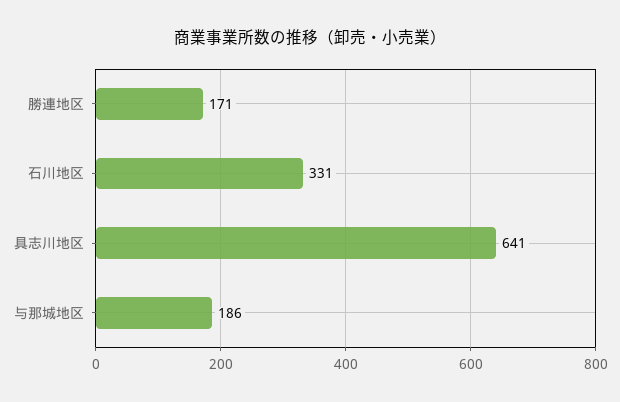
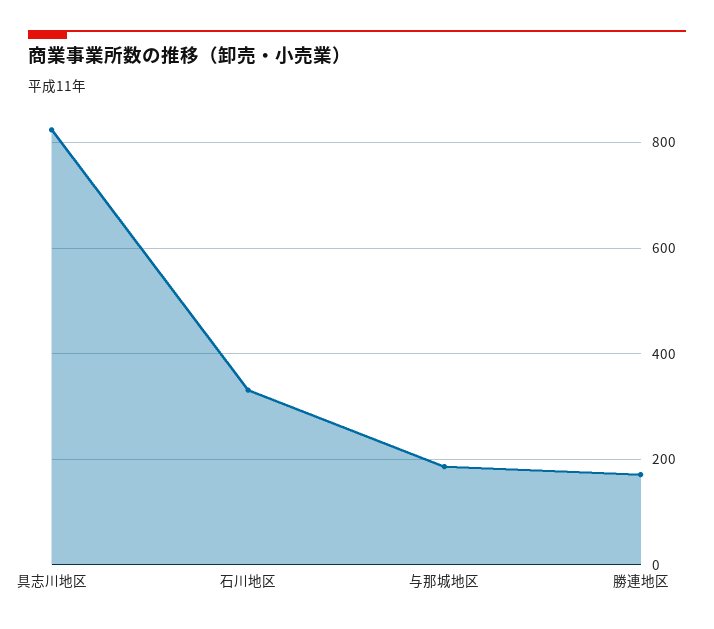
  {
    "勝連地区": 171,
    "石川地区": 331,
-   "具志川地区": 641,
+   "具志川地区": 820,
    "与那城地区": 186
  }

